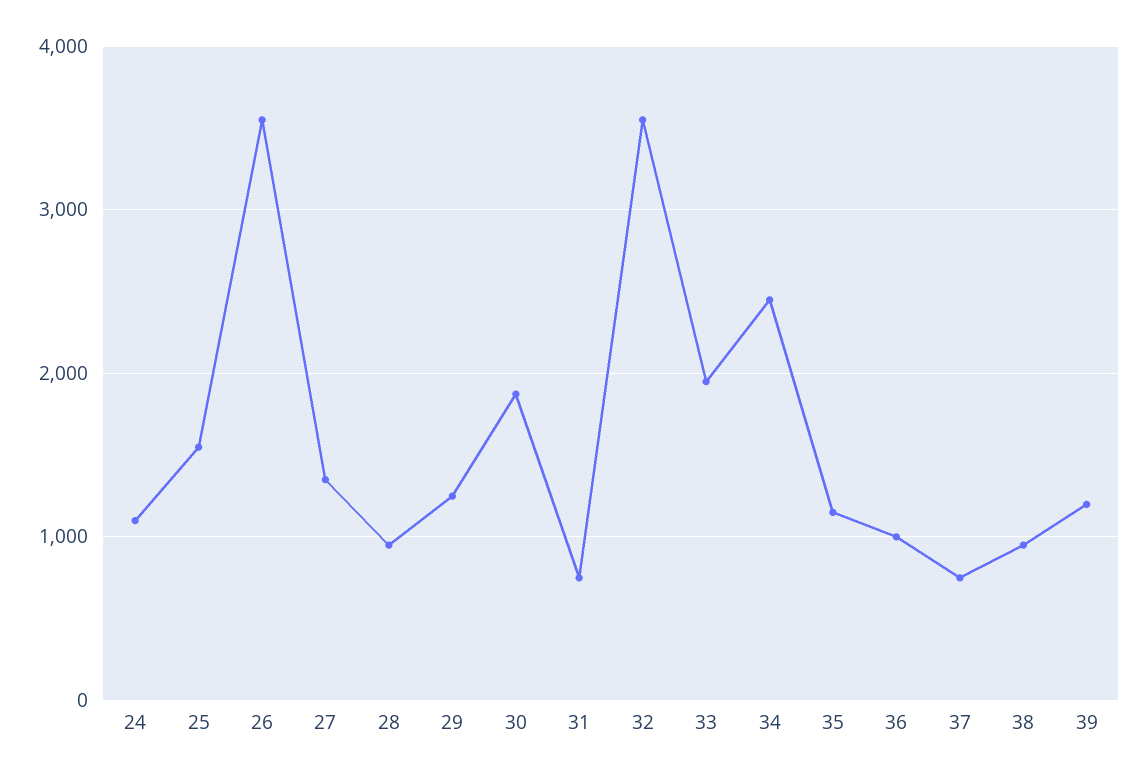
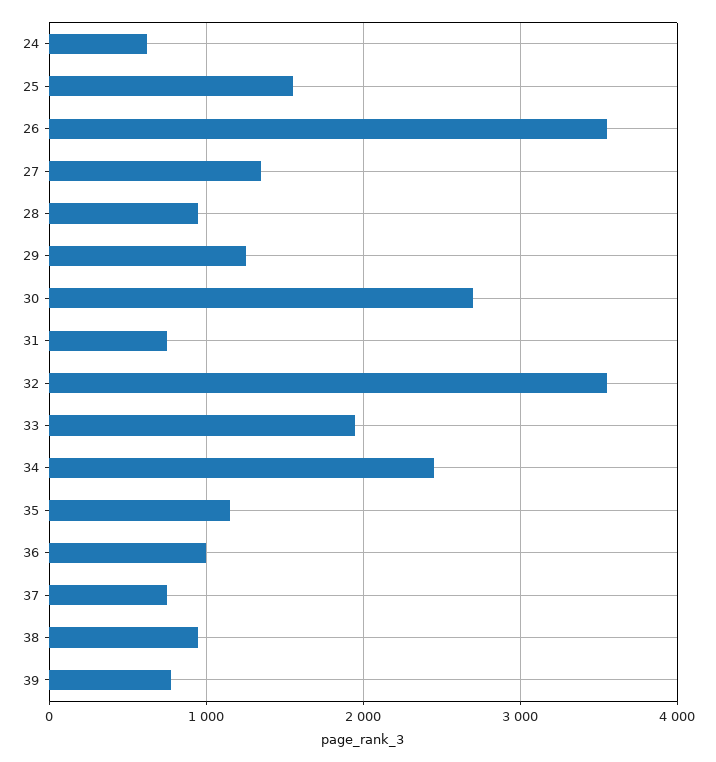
  {
-   "24": 1100,
+   "24": 600,
    "25": 1500,
    "26": 3500,
    "27": 1300,
    "28": 900,
    "29": 1200,
-   "30": 1900,
+   "30": 2700,
    "31": 700,
    "32": 3500,
    "33": 1900,
    "34": 2400,
    "35": 1100,
    "36": 1000,
    "37": 700,
    "38": 900,
-   "39": 1200
+   "39": 800
  }

